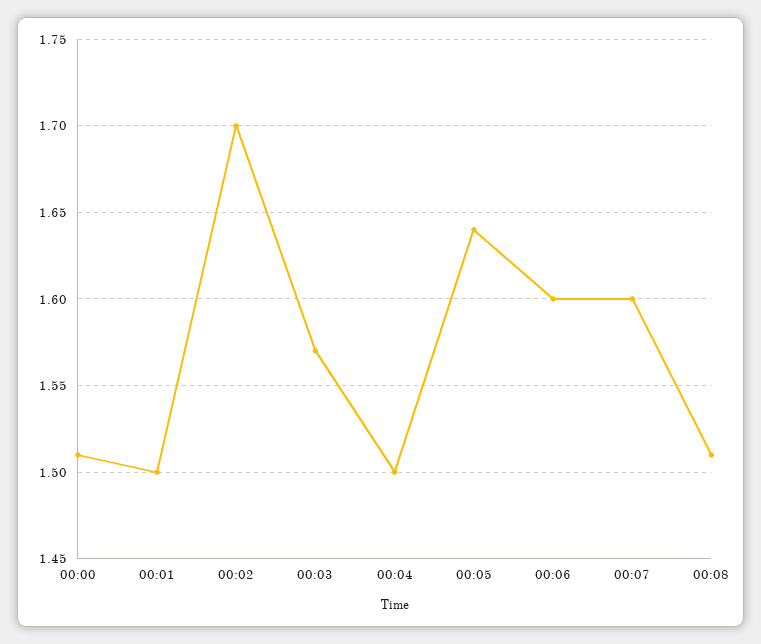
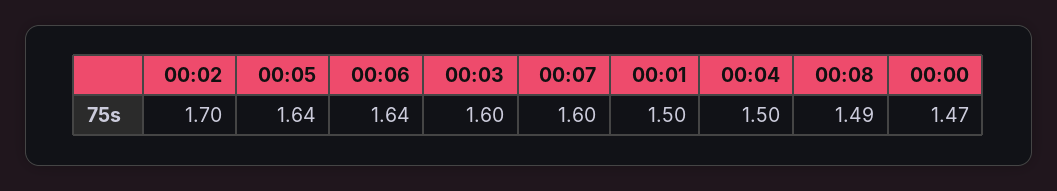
  {
-   "00:00": 1.51,
+   "00:00": 1.47,
    "00:01": 1.5,
    "00:02": 1.7,
-   "00:03": 1.57,
+   "00:03": 1.6,
    "00:04": 1.5,
    "00:05": 1.64,
-   "00:06": 1.6,
+   "00:06": 1.64,
    "00:07": 1.6,
-   "00:08": 1.51
+   "00:08": 1.49
  }

